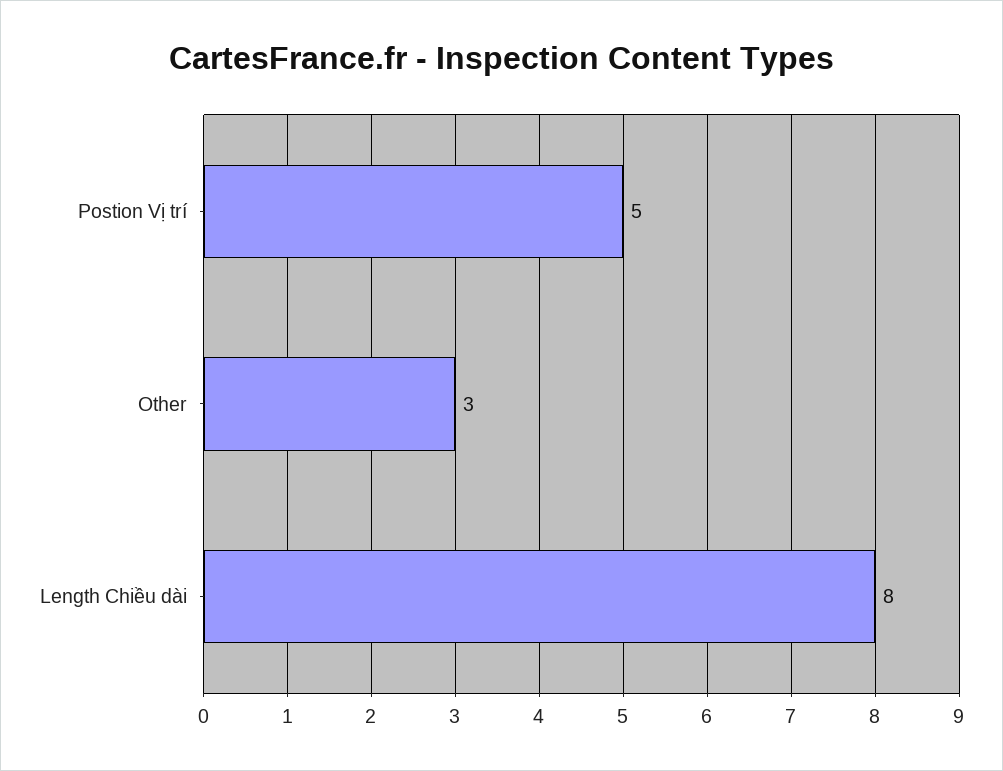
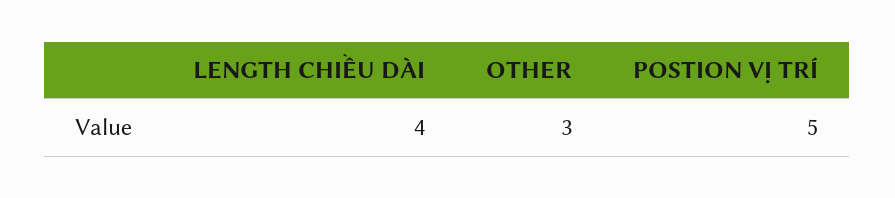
  {
    "Postion Vị trí": 5,
    "Other": 3,
-   "Length Chiều dài": 8
+   "Length Chiều dài": 4
  }

